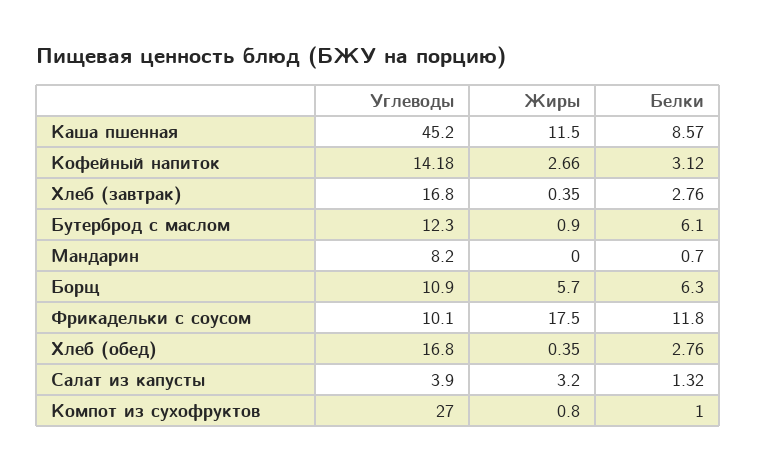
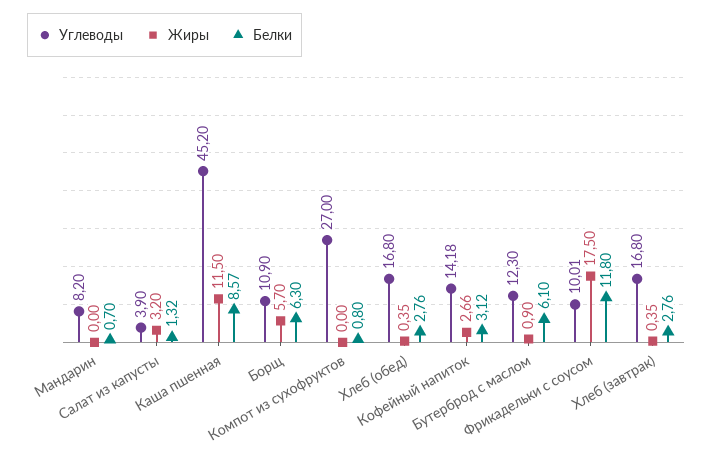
  {
    "Углеводы": {
      "Каша пшенная": 45.2,
      "Кофейный напиток": 14.18,
      "Хлеб (завтрак)": 16.8,
      "Бутерброд с маслом": 12.3,
      "Мандарин": 8.2,
      "Борщ": 10.9,
-     "Фрикадельки с соусом": 10.1,
+     "Фрикадельки с соусом": 10.01,
      "Хлеб (обед)": 16.8,
      "Салат из капусты": 3.9,
      "Компот из сухофруктов": 27
    },
    "Жиры": {
      "Каша пшенная": 11.5,
      "Кофейный напиток": 2.66,
      "Хлеб (завтрак)": 0.35,
      "Бутерброд с маслом": 0.9,
      "Мандарин": 0,
      "Борщ": 5.7,
      "Фрикадельки с соусом": 17.5,
      "Хлеб (обед)": 0.35,
      "Салат из капусты": 3.2,
-     "Компот из сухофруктов": 0.8
+     "Компот из сухофруктов": 0
    },
    "Белки": {
      "Каша пшенная": 8.57,
      "Кофейный напиток": 3.12,
      "Хлеб (завтрак)": 2.76,
      "Бутерброд с маслом": 6.1,
      "Мандарин": 0.7,
      "Борщ": 6.3,
      "Фрикадельки с соусом": 11.8,
      "Хлеб (обед)": 2.76,
      "Салат из капусты": 1.32,
-     "Компот из сухофруктов": 1
+     "Компот из сухофруктов": 0.8
    }
  }

